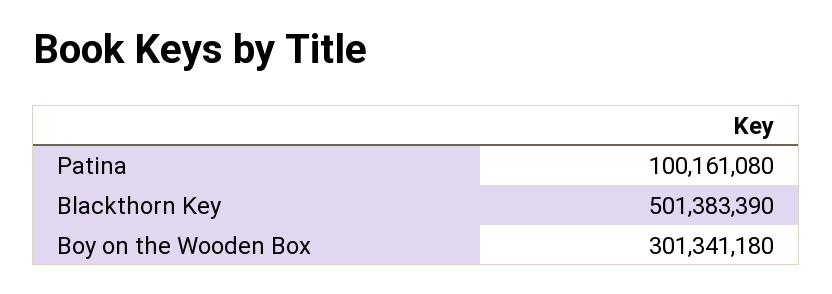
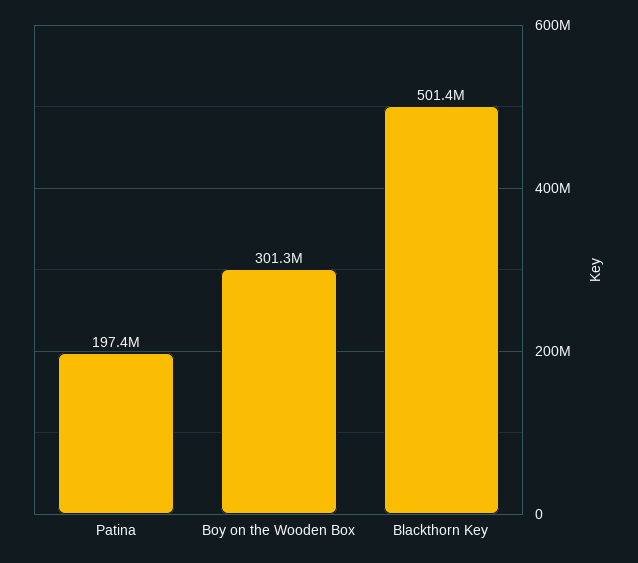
  {
-   "Patina": 100161080,
+   "Patina": 197400000,
    "Blackthorn Key": 501383390,
    "Boy on the Wooden Box": 301341180
  }

